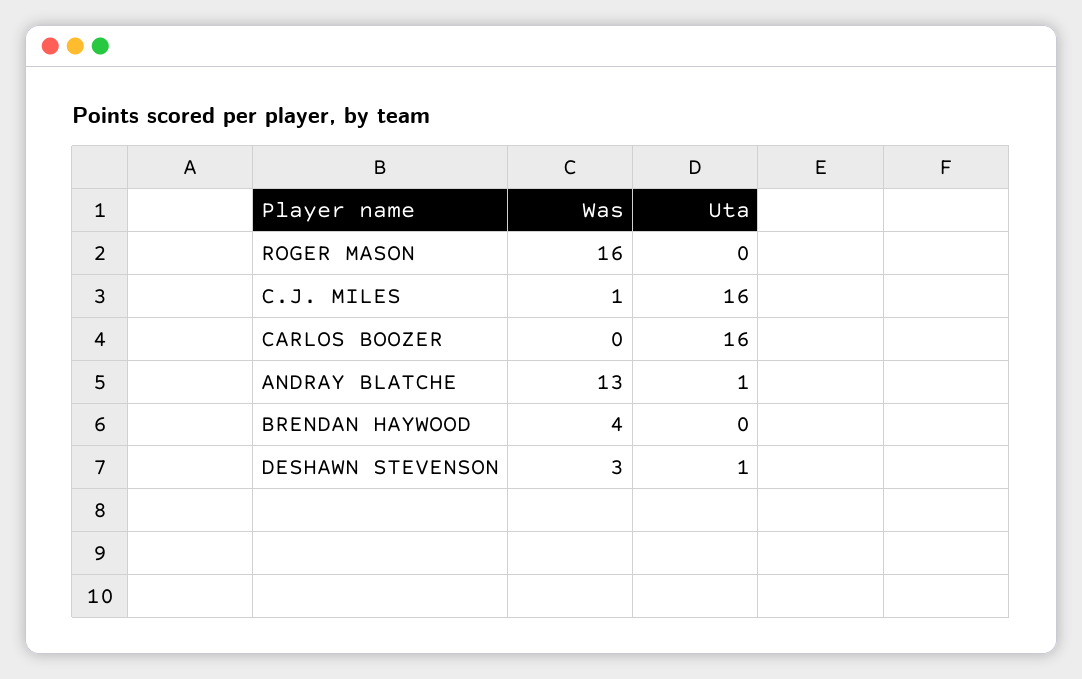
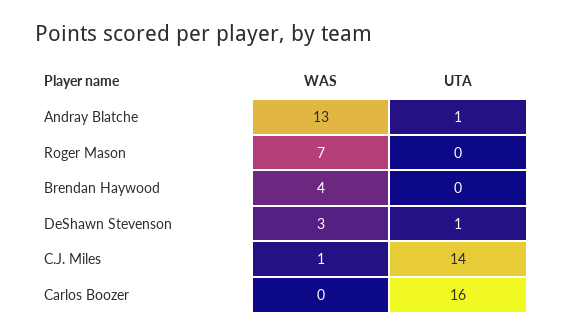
  {
    "Was": {
-     "ROGER MASON": 16,
+     "ROGER MASON": 7,
      "C.J. MILES": 1,
      "CARLOS BOOZER": 0,
      "ANDRAY BLATCHE": 13,
      "BRENDAN HAYWOOD": 4,
      "DESHAWN STEVENSON": 3
    },
    "Uta": {
      "ROGER MASON": 0,
-     "C.J. MILES": 16,
+     "C.J. MILES": 14,
      "CARLOS BOOZER": 16,
      "ANDRAY BLATCHE": 1,
      "BRENDAN HAYWOOD": 0,
      "DESHAWN STEVENSON": 1
    }
  }

